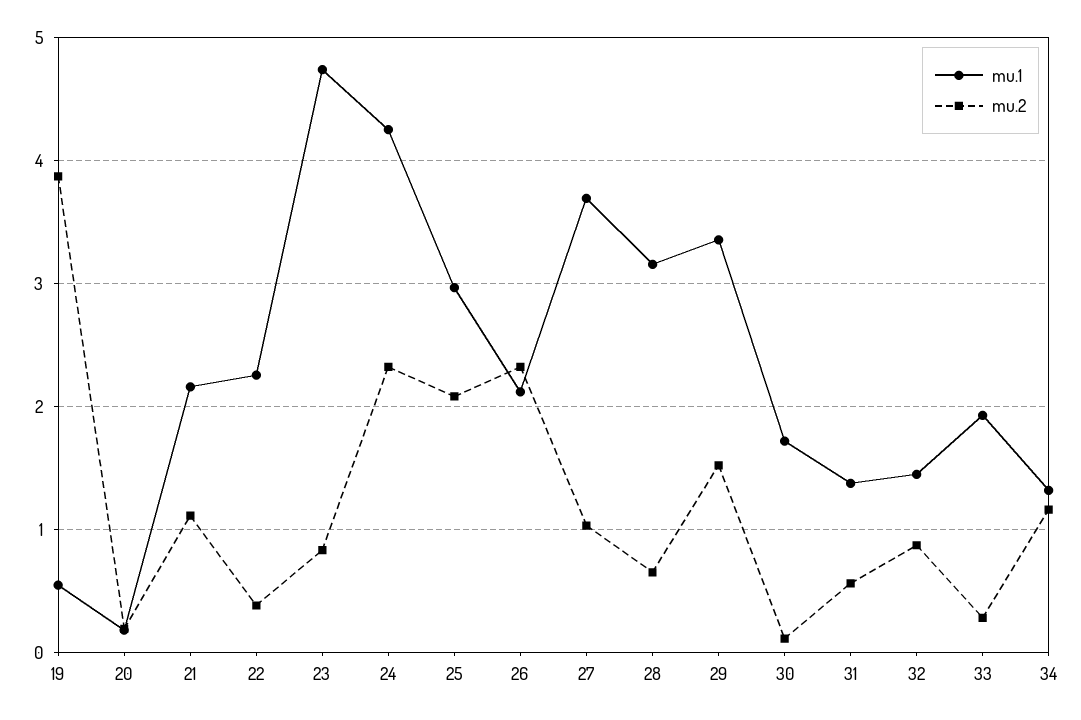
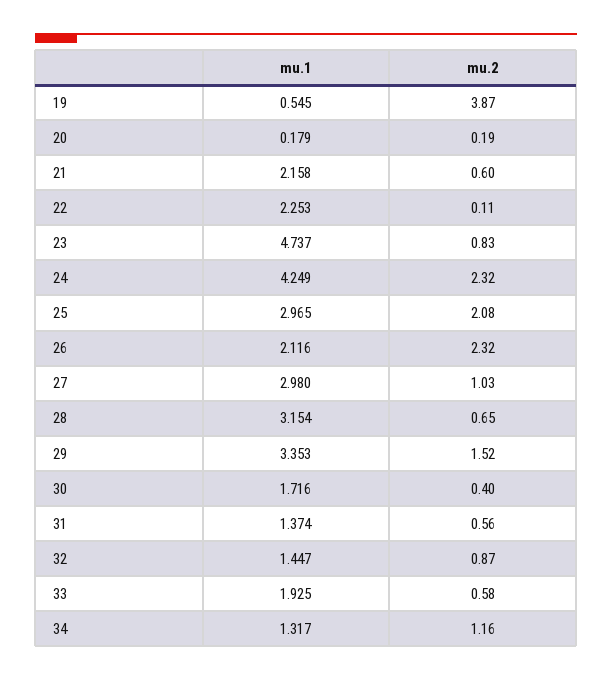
  {
    "mu.1": {
      "19": 0.545,
      "20": 0.179,
      "21": 2.158,
      "22": 2.253,
      "23": 4.737,
      "24": 4.249,
      "25": 2.965,
      "26": 2.116,
-     "27": 3.7,
+     "27": 2.98,
      "28": 3.154,
      "29": 3.353,
      "30": 1.716,
      "31": 1.374,
      "32": 1.447,
      "33": 1.925,
      "34": 1.317
    },
    "mu.2": {
      "19": 3.87,
      "20": 0.19,
-     "21": 1.1,
+     "21": 0.6,
-     "22": 0.4,
+     "22": 0.11,
      "23": 0.83,
      "24": 2.32,
      "25": 2.08,
      "26": 2.32,
      "27": 1.03,
      "28": 0.65,
      "29": 1.52,
-     "30": 0.1,
+     "30": 0.4,
      "31": 0.56,
      "32": 0.87,
-     "33": 0.3,
+     "33": 0.58,
      "34": 1.16
    }
  }

